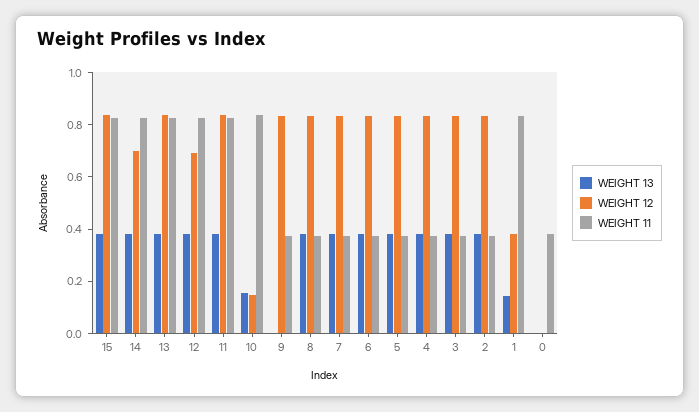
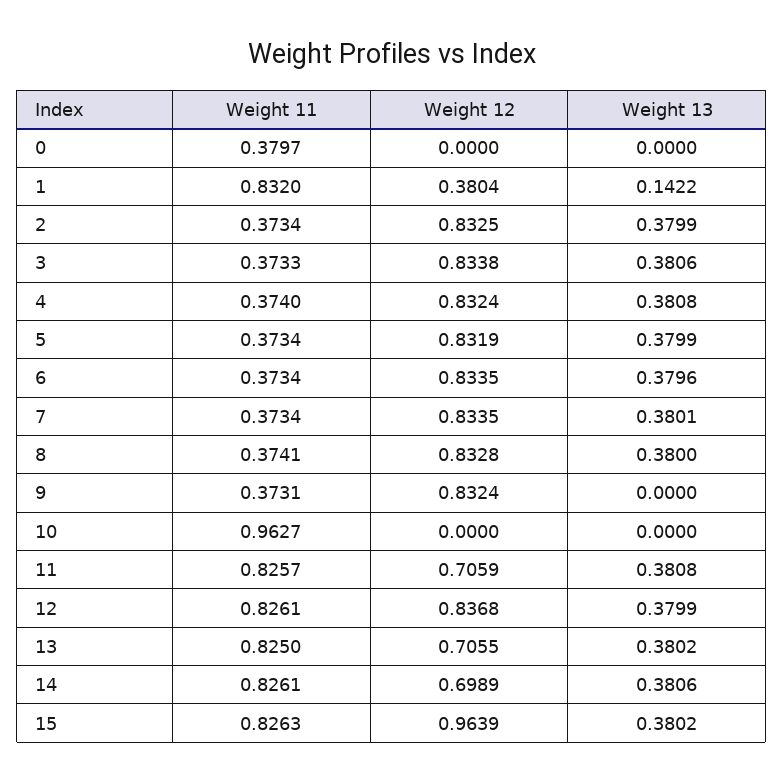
  {
    "WEIGHT 13": {
      "15": 0.3802,
      "14": 0.3806,
      "13": 0.3802,
      "12": 0.3799,
      "11": 0.3808,
-     "10": 0.15,
+     "10": 0,
      "9": 0,
      "8": 0.38,
      "7": 0.3801,
      "6": 0.3796,
      "5": 0.3799,
      "4": 0.3808,
      "3": 0.3806,
      "2": 0.3799,
      "1": 0.1422,
      "0": 0
    },
    "WEIGHT 12": {
-     "15": 0.85,
+     "15": 0.9639,
      "14": 0.6989,
-     "13": 0.85,
+     "13": 0.7055,
-     "12": 0.7,
+     "12": 0.8368,
-     "11": 0.85,
+     "11": 0.7059,
-     "10": 0.15,
+     "10": 0,
      "9": 0.8324,
      "8": 0.8328,
      "7": 0.8335,
      "6": 0.8335,
      "5": 0.8319,
      "4": 0.8324,
      "3": 0.8338,
      "2": 0.8325,
      "1": 0.3804,
      "0": 0
    },
    "WEIGHT 11": {
      "15": 0.8263,
      "14": 0.8261,
      "13": 0.825,
      "12": 0.8261,
      "11": 0.8257,
-     "10": 0.85,
+     "10": 0.9627,
      "9": 0.3731,
      "8": 0.3741,
      "7": 0.3734,
      "6": 0.3734,
      "5": 0.3734,
      "4": 0.374,
      "3": 0.3733,
      "2": 0.3734,
      "1": 0.832,
      "0": 0.3797
    }
  }

